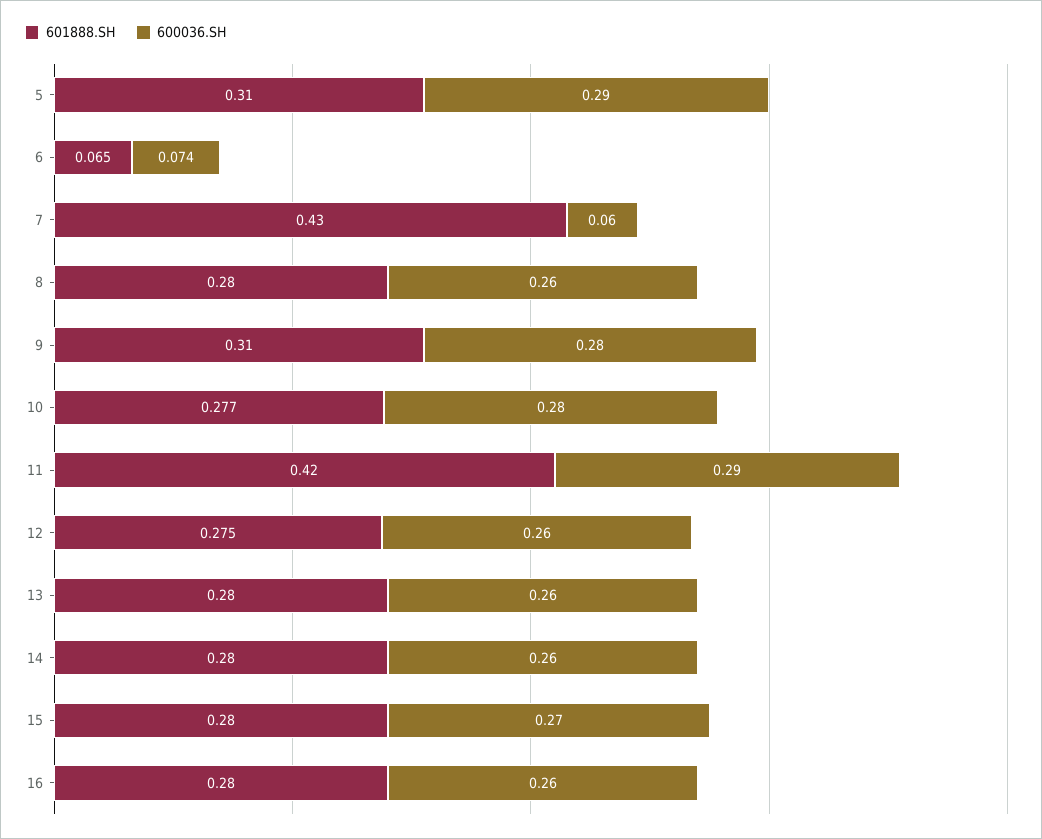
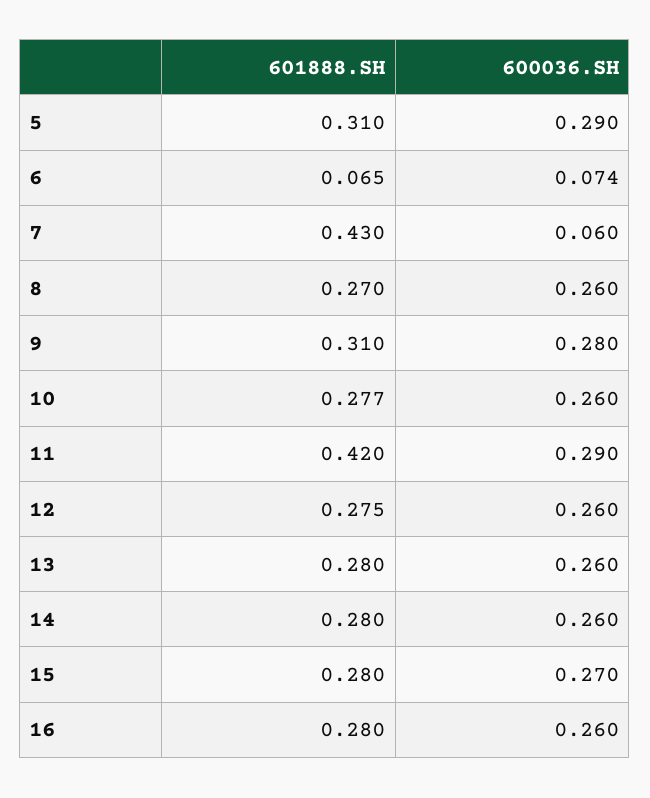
  {
    "601888.SH": {
      "5": 0.31,
      "6": 0.065,
      "7": 0.43,
-     "8": 0.28,
+     "8": 0.27,
      "9": 0.31,
      "10": 0.277,
      "11": 0.42,
      "12": 0.275,
      "13": 0.28,
      "14": 0.28,
      "15": 0.28,
      "16": 0.28
    },
    "600036.SH": {
      "5": 0.29,
      "6": 0.074,
      "7": 0.06,
      "8": 0.26,
      "9": 0.28,
-     "10": 0.28,
+     "10": 0.26,
      "11": 0.29,
      "12": 0.26,
      "13": 0.26,
      "14": 0.26,
      "15": 0.27,
      "16": 0.26
    }
  }

